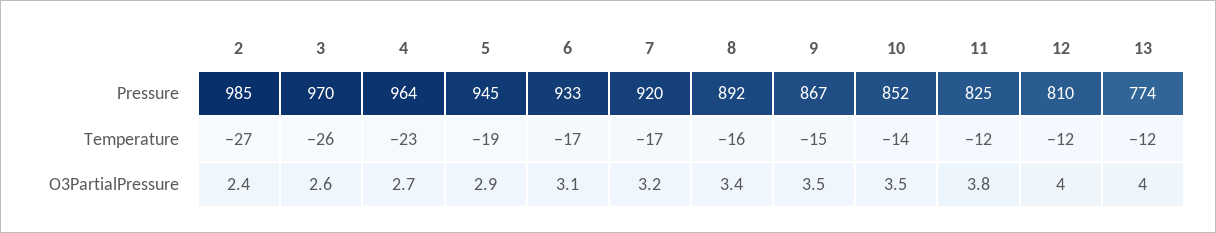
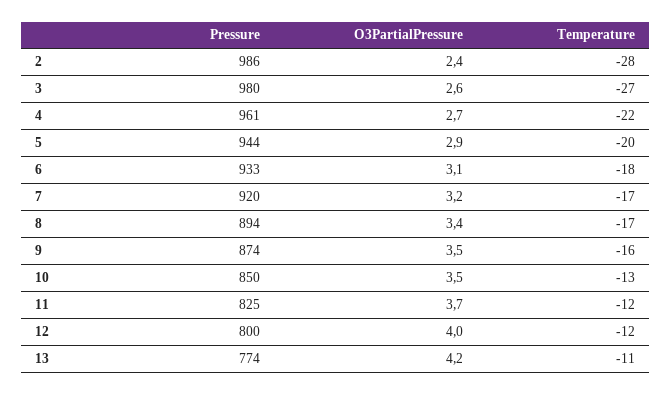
  {
    "2": {
-     "Pressure": 985,
+     "Pressure": 986,
-     "Temperature": -27,
+     "Temperature": -28,
      "O3PartialPressure": 2.4
    },
    "3": {
-     "Pressure": 970,
+     "Pressure": 980,
-     "Temperature": -26,
+     "Temperature": -27,
      "O3PartialPressure": 2.6
    },
    "4": {
-     "Pressure": 964,
+     "Pressure": 961,
-     "Temperature": -23,
+     "Temperature": -22,
      "O3PartialPressure": 2.7
    },
    "5": {
-     "Pressure": 945,
+     "Pressure": 944,
-     "Temperature": -19,
+     "Temperature": -20,
      "O3PartialPressure": 2.9
    },
    "6": {
      "Pressure": 933,
-     "Temperature": -17,
+     "Temperature": -18,
      "O3PartialPressure": 3.1
    },
    "7": {
      "Pressure": 920,
      "Temperature": -17,
      "O3PartialPressure": 3.2
    },
    "8": {
-     "Pressure": 892,
+     "Pressure": 894,
-     "Temperature": -16,
+     "Temperature": -17,
      "O3PartialPressure": 3.4
    },
    "9": {
-     "Pressure": 867,
+     "Pressure": 874,
-     "Temperature": -15,
+     "Temperature": -16,
      "O3PartialPressure": 3.5
    },
    "10": {
-     "Pressure": 852,
+     "Pressure": 850,
-     "Temperature": -14,
+     "Temperature": -13,
      "O3PartialPressure": 3.5
    },
    "11": {
      "Pressure": 825,
      "Temperature": -12,
-     "O3PartialPressure": 3.8
+     "O3PartialPressure": 3.7
    },
    "12": {
-     "Pressure": 810,
+     "Pressure": 800,
      "Temperature": -12,
      "O3PartialPressure": 4
    },
    "13": {
      "Pressure": 774,
-     "Temperature": -12,
+     "Temperature": -11,
-     "O3PartialPressure": 4
+     "O3PartialPressure": 4.2
    }
  }

